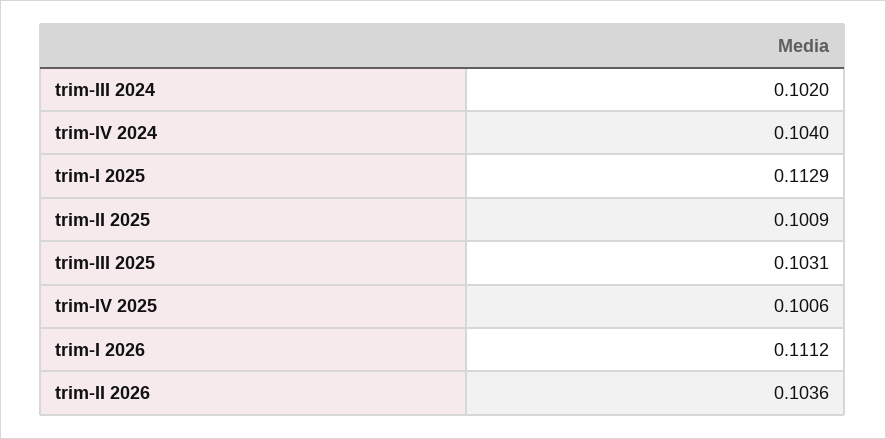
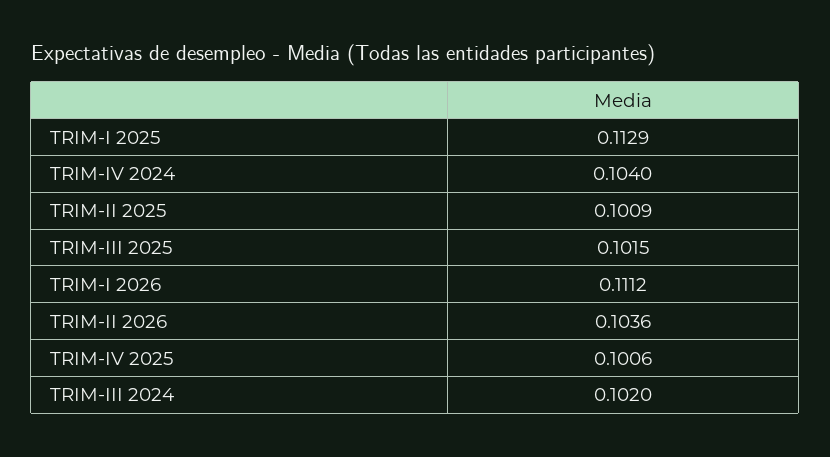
  {
    "trim-III 2024": 0.102,
    "trim-IV 2024": 0.104,
    "trim-I 2025": 0.1129,
    "trim-II 2025": 0.1009,
-   "trim-III 2025": 0.1031,
+   "trim-III 2025": 0.1015,
    "trim-IV 2025": 0.1006,
    "trim-I 2026": 0.1112,
    "trim-II 2026": 0.1036
  }

